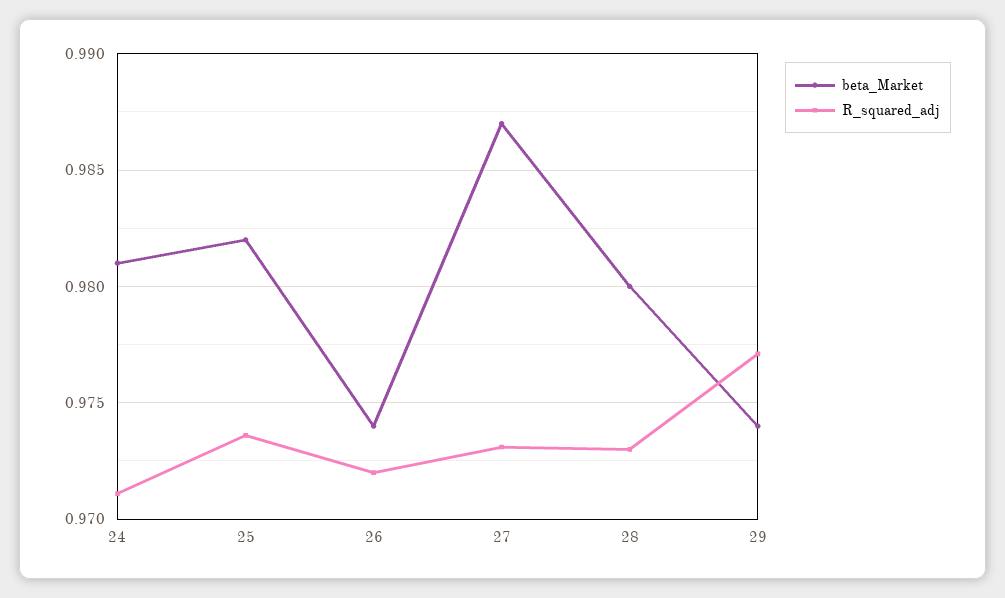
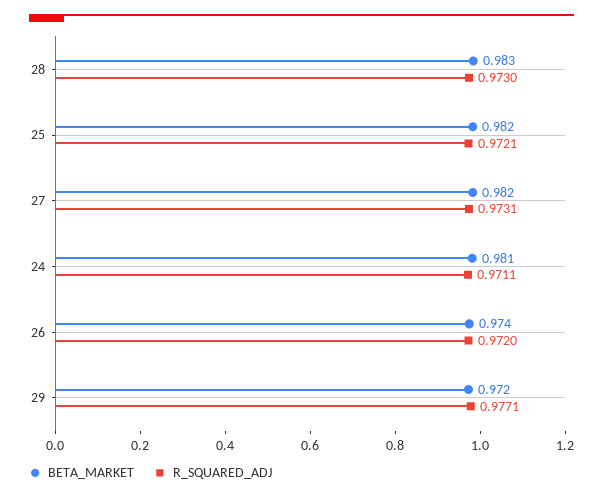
  {
    "beta_Market": {
      "24": 0.981,
      "25": 0.982,
      "26": 0.974,
-     "27": 0.987,
+     "27": 0.982,
-     "28": 0.98,
+     "28": 0.983,
-     "29": 0.974
+     "29": 0.972
    },
    "R_squared_adj": {
      "24": 0.9711,
-     "25": 0.9735,
+     "25": 0.9721,
      "26": 0.972,
      "27": 0.9731,
      "28": 0.973,
      "29": 0.9771
    }
  }

